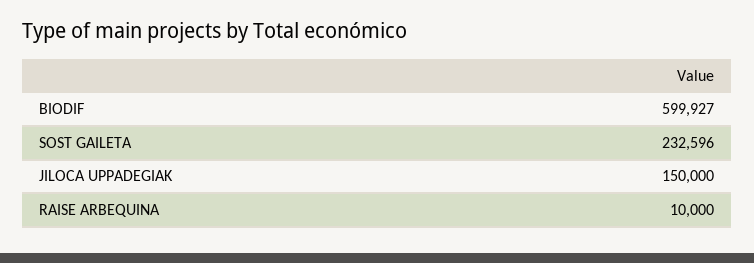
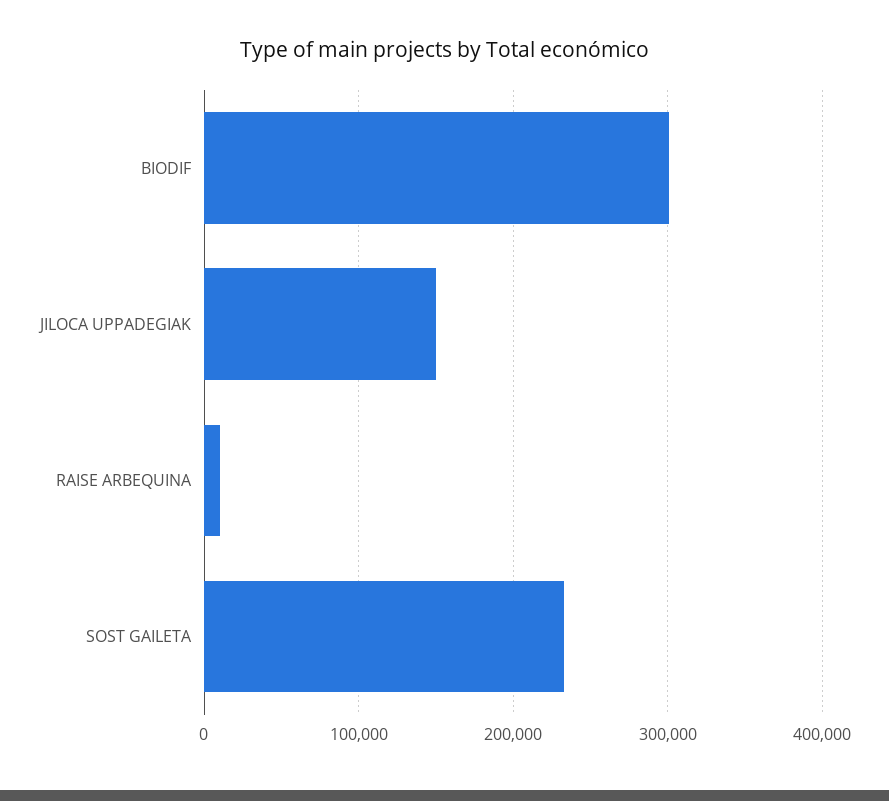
  {
-   "BIODIF": 599927,
+   "BIODIF": 300000,
    "SOST GAILETA": 232596,
    "JILOCA UPPADEGIAK": 150000,
    "RAISE ARBEQUINA": 10000
  }

